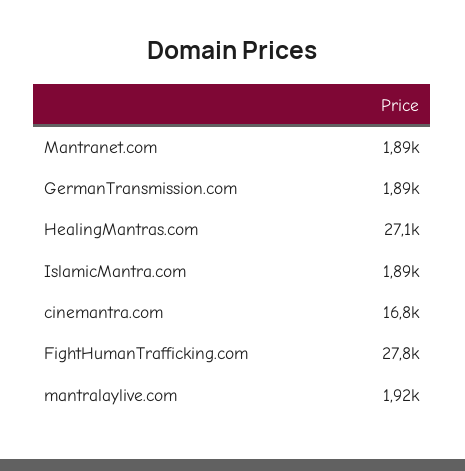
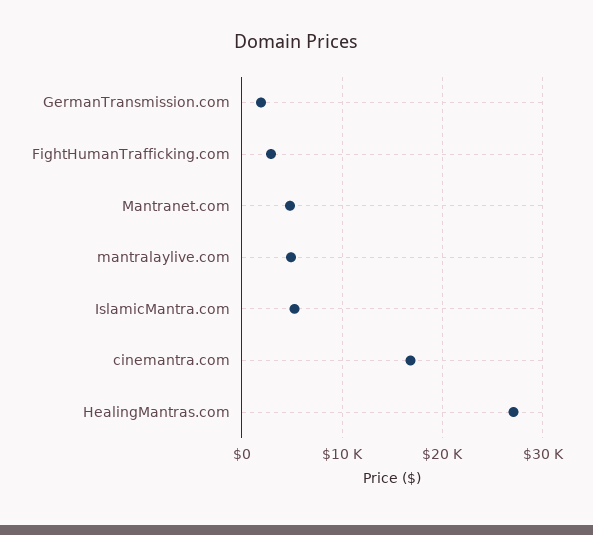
  {
-   "Mantranet.com": 1890,
+   "Mantranet.com": 5000,
    "GermanTransmission.com": 1890,
    "HealingMantras.com": 27100,
-   "IslamicMantra.com": 1890,
+   "IslamicMantra.com": 5000,
    "cinemantra.com": 16800,
-   "FightHumanTrafficking.com": 27800,
+   "FightHumanTrafficking.com": 3000,
-   "mantralaylive.com": 1920
+   "mantralaylive.com": 5000
  }

